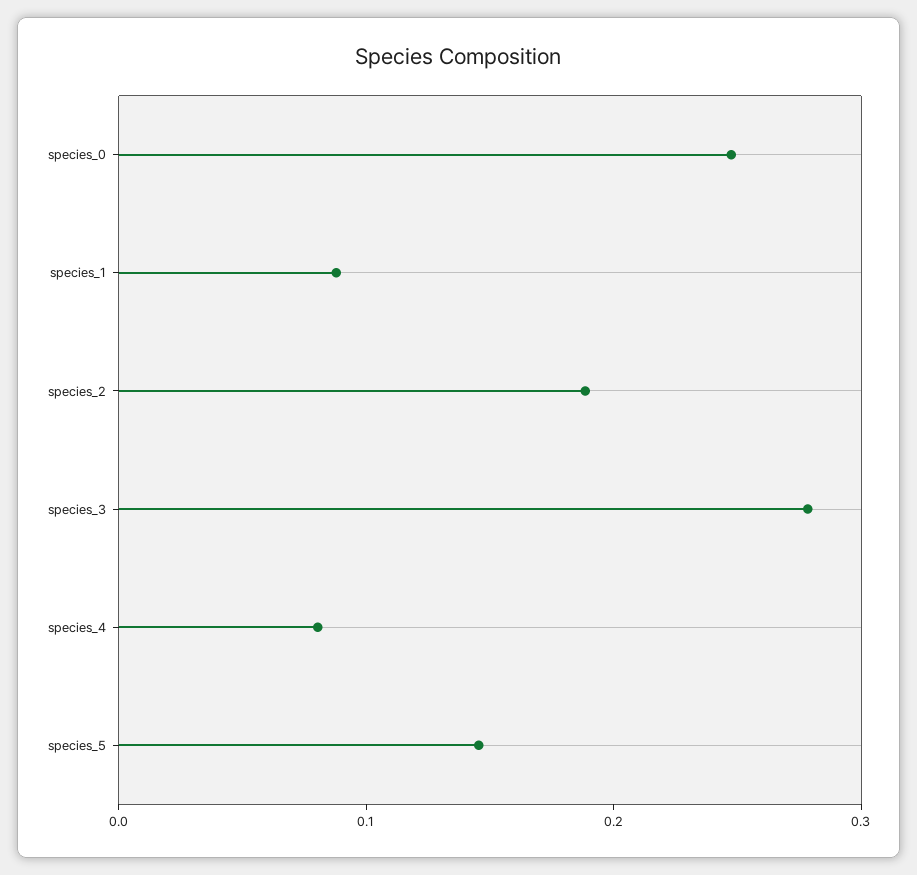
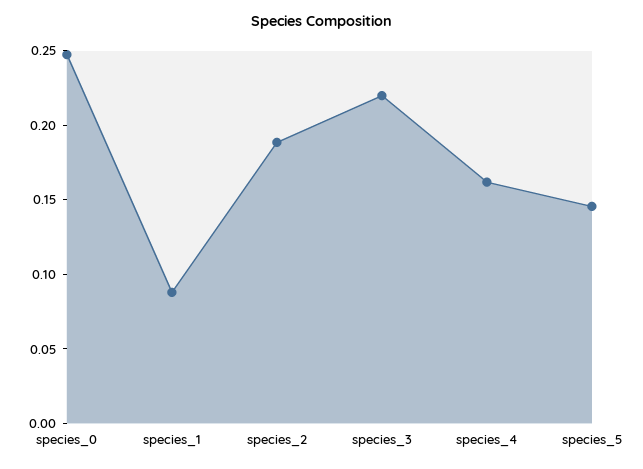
  {
    "species_0": 0.25,
    "species_1": 0.09,
    "species_2": 0.19,
-   "species_3": 0.28,
+   "species_3": 0.22,
-   "species_4": 0.08,
+   "species_4": 0.16,
    "species_5": 0.15
  }

